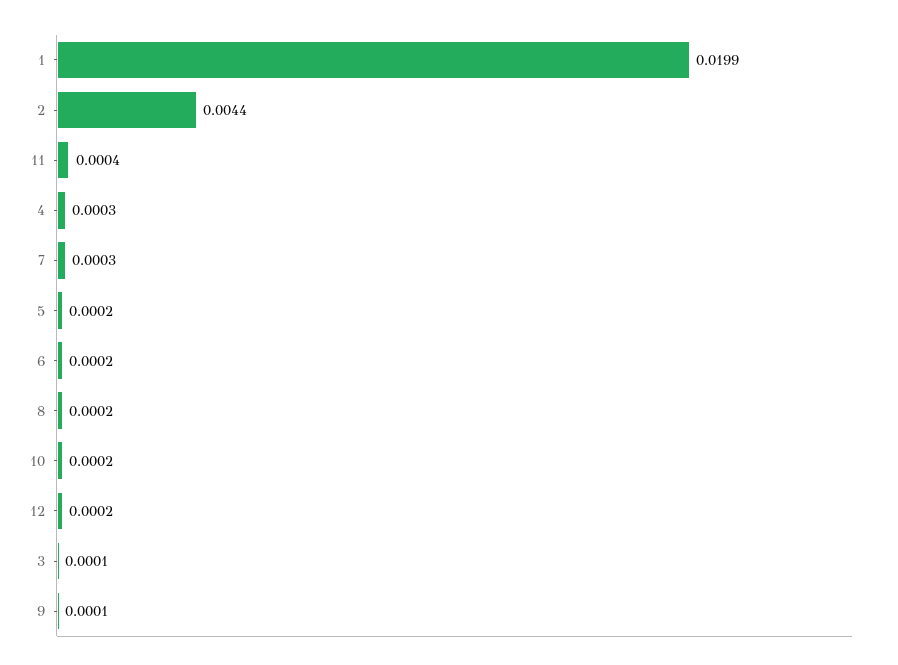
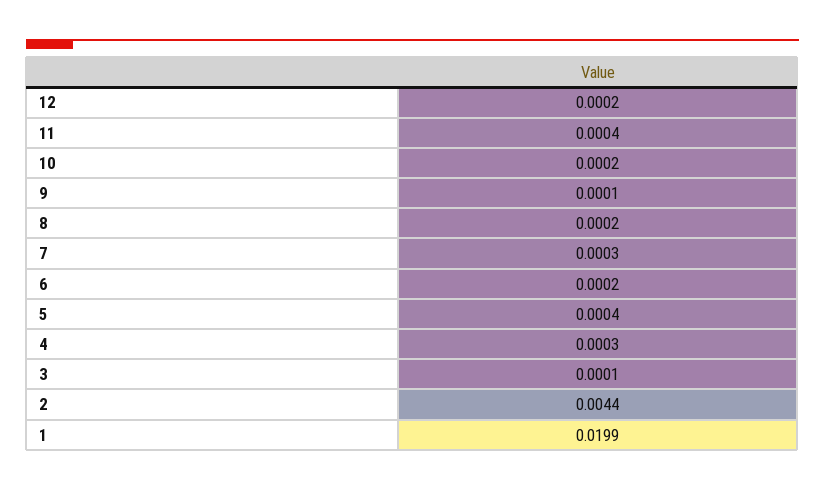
  {
    "1": 0.0199,
    "2": 0.0044,
    "11": 0.0004,
    "4": 0.0003,
    "7": 0.0003,
-   "5": 0.0002,
+   "5": 0.0004,
    "6": 0.0002,
    "8": 0.0002,
    "10": 0.0002,
    "12": 0.0002,
    "3": 0.0001,
    "9": 0.0001
  }

